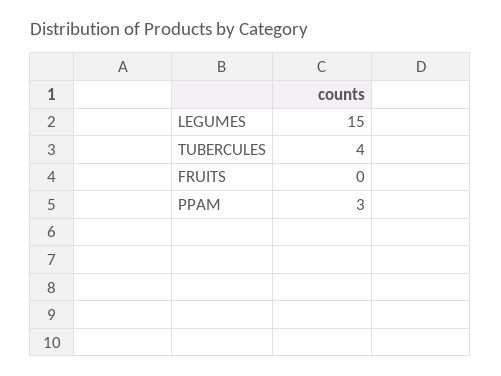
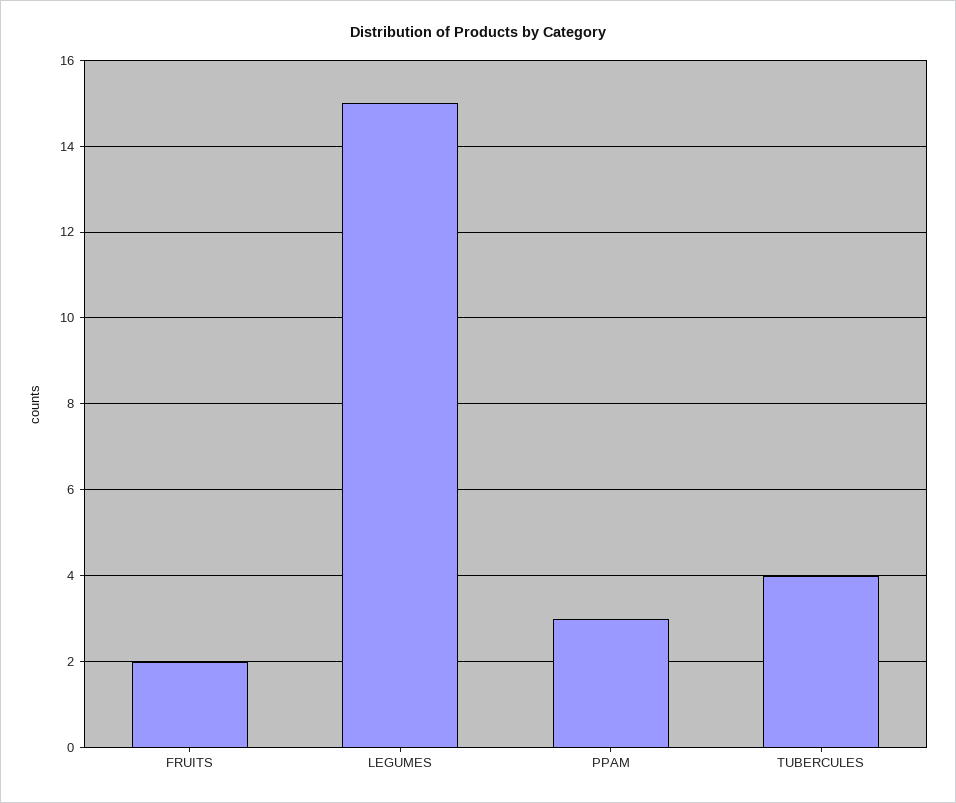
  {
    "LEGUMES": 15,
    "TUBERCULES": 4,
-   "FRUITS": 0,
+   "FRUITS": 2,
    "PPAM": 3
  }

